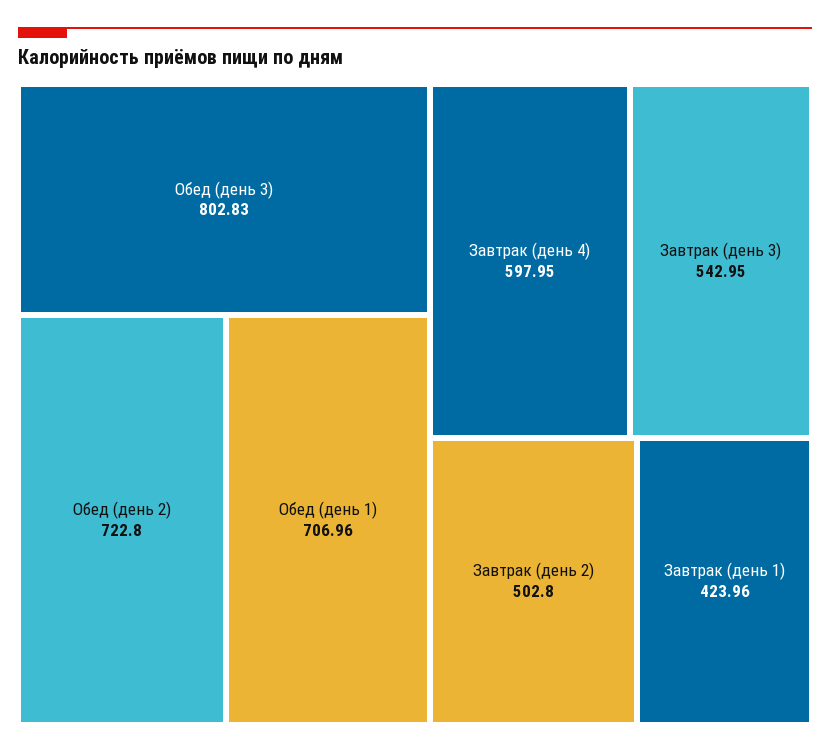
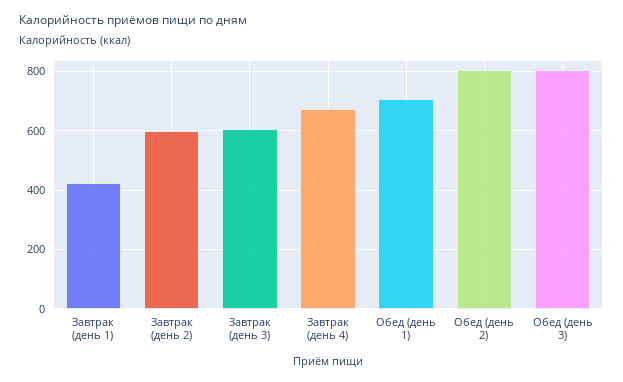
  {
    "Обед (день 3)": 802.83,
-   "Обед (день 2)": 722.8,
+   "Обед (день 2)": 800,
    "Обед (день 1)": 706.96,
-   "Завтрак (день 4)": 597.95,
+   "Завтрак (день 4)": 675,
-   "Завтрак (день 3)": 542.95,
+   "Завтрак (день 3)": 600,
-   "Завтрак (день 2)": 502.8,
+   "Завтрак (день 2)": 600,
    "Завтрак (день 1)": 423.96
  }

